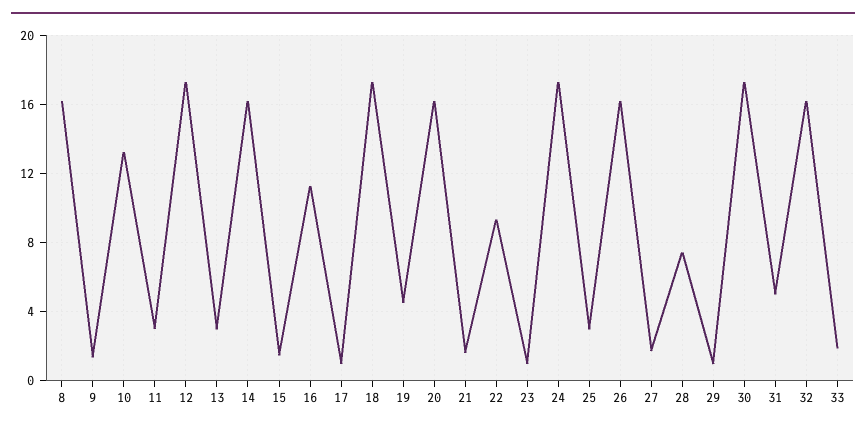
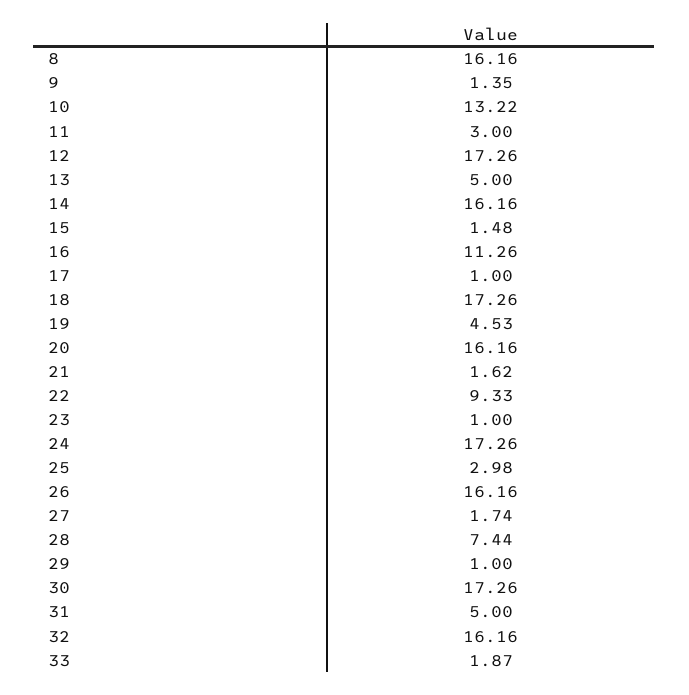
  {
    "8": 16.16,
    "9": 1.35,
    "10": 13.22,
    "11": 3,
    "12": 17.26,
-   "13": 3,
+   "13": 5,
    "14": 16.16,
    "15": 1.48,
    "16": 11.26,
    "17": 1,
    "18": 17.26,
    "19": 4.53,
    "20": 16.16,
    "21": 1.62,
    "22": 9.33,
    "23": 1,
    "24": 17.26,
    "25": 2.98,
    "26": 16.16,
    "27": 1.74,
    "28": 7.44,
    "29": 1,
    "30": 17.26,
    "31": 5,
    "32": 16.16,
    "33": 1.87
  }

